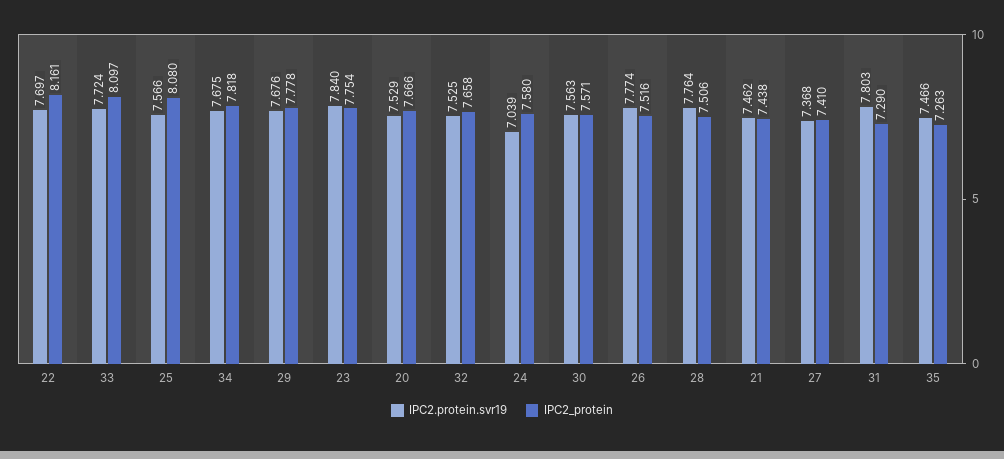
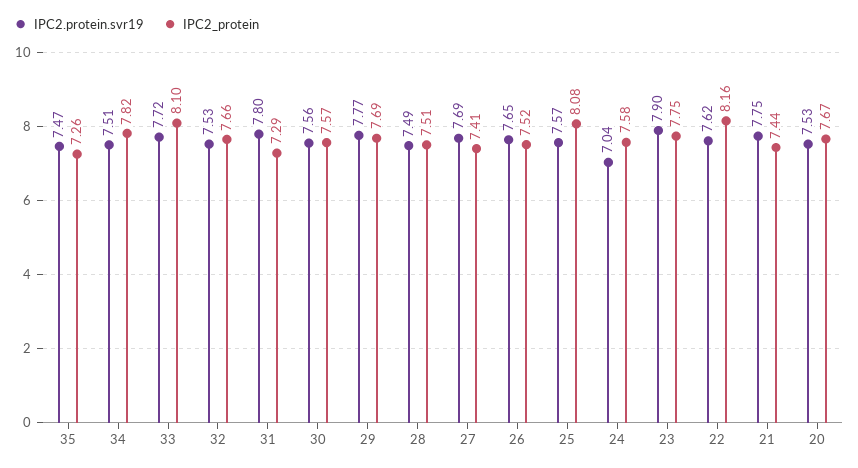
  {
    "IPC2.protein.svr19": {
-     "22": 7.697,
+     "22": 7.62,
      "33": 7.724,
      "25": 7.566,
-     "34": 7.675,
+     "34": 7.51,
-     "29": 7.676,
+     "29": 7.77,
-     "23": 7.84,
+     "23": 7.9,
      "20": 7.529,
      "32": 7.525,
      "24": 7.039,
      "30": 7.563,
-     "26": 7.774,
+     "26": 7.65,
-     "28": 7.764,
+     "28": 7.49,
-     "21": 7.462,
+     "21": 7.75,
-     "27": 7.368,
+     "27": 7.69,
      "31": 7.803,
      "35": 7.466
    },
    "IPC2_protein": {
      "22": 8.161,
      "33": 8.097,
      "25": 8.08,
      "34": 7.818,
-     "29": 7.778,
+     "29": 7.69,
      "23": 7.754,
      "20": 7.666,
      "32": 7.658,
      "24": 7.58,
      "30": 7.571,
      "26": 7.516,
      "28": 7.506,
      "21": 7.438,
      "27": 7.41,
      "31": 7.29,
      "35": 7.263
    }
  }

